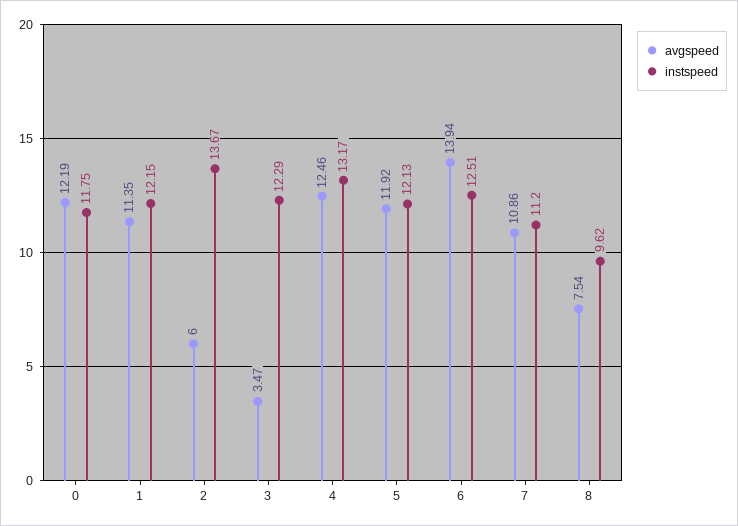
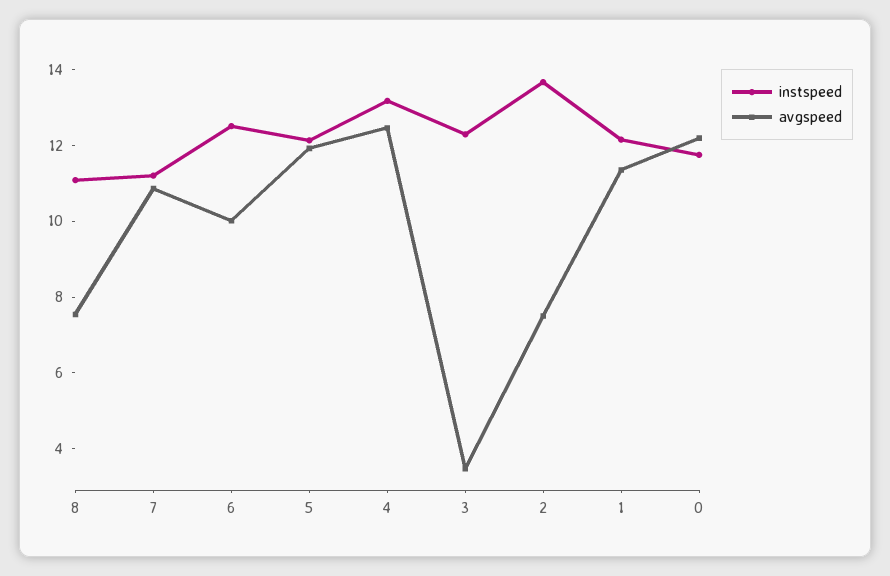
  {
    "avgspeed": {
      "0": 12.19,
      "1": 11.35,
-     "2": 6,
+     "2": 7.5,
      "3": 3.47,
      "4": 12.46,
      "5": 11.92,
-     "6": 13.94,
+     "6": 10,
      "7": 10.86,
      "8": 7.54
    },
    "instspeed": {
      "0": 11.75,
      "1": 12.15,
      "2": 13.67,
      "3": 12.29,
      "4": 13.17,
      "5": 12.13,
      "6": 12.51,
      "7": 11.2,
-     "8": 9.62
+     "8": 11
    }
  }

